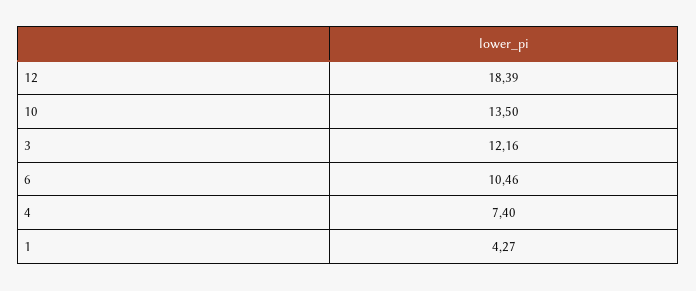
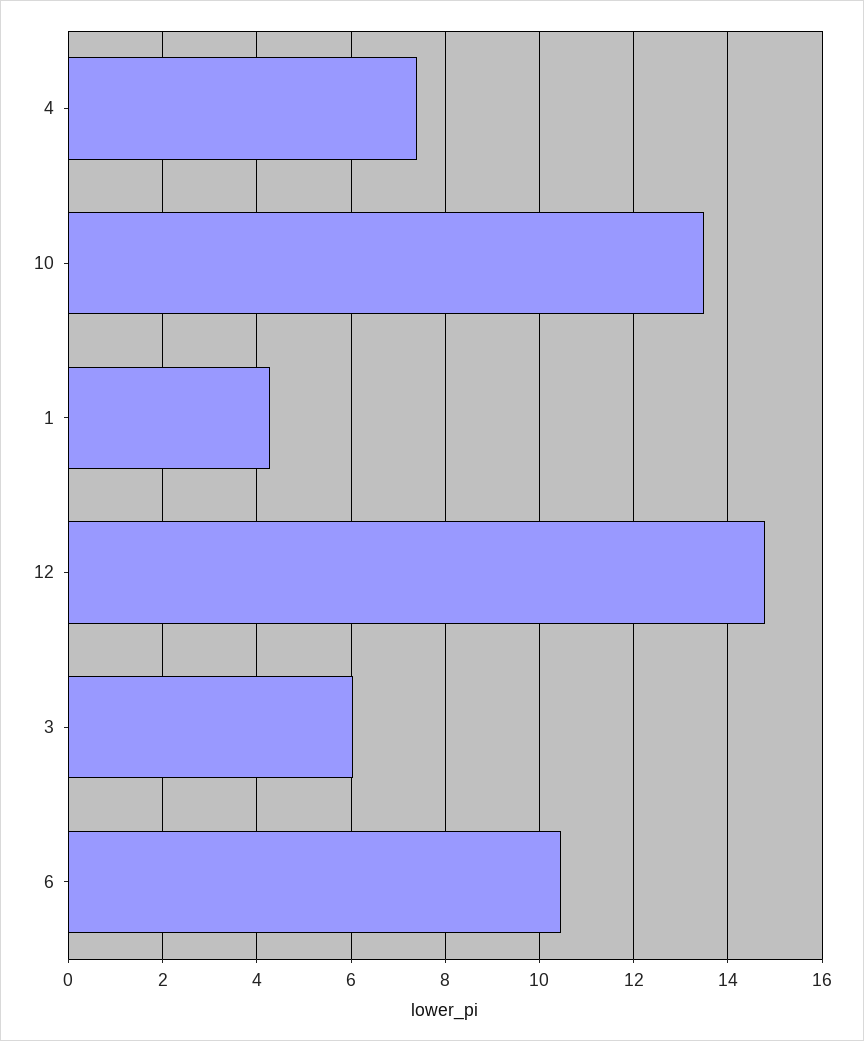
  {
-   "12": 18.39,
+   "12": 14.8,
    "10": 13.5,
-   "3": 12.16,
+   "3": 6,
    "6": 10.46,
    "4": 7.4,
    "1": 4.27
  }

